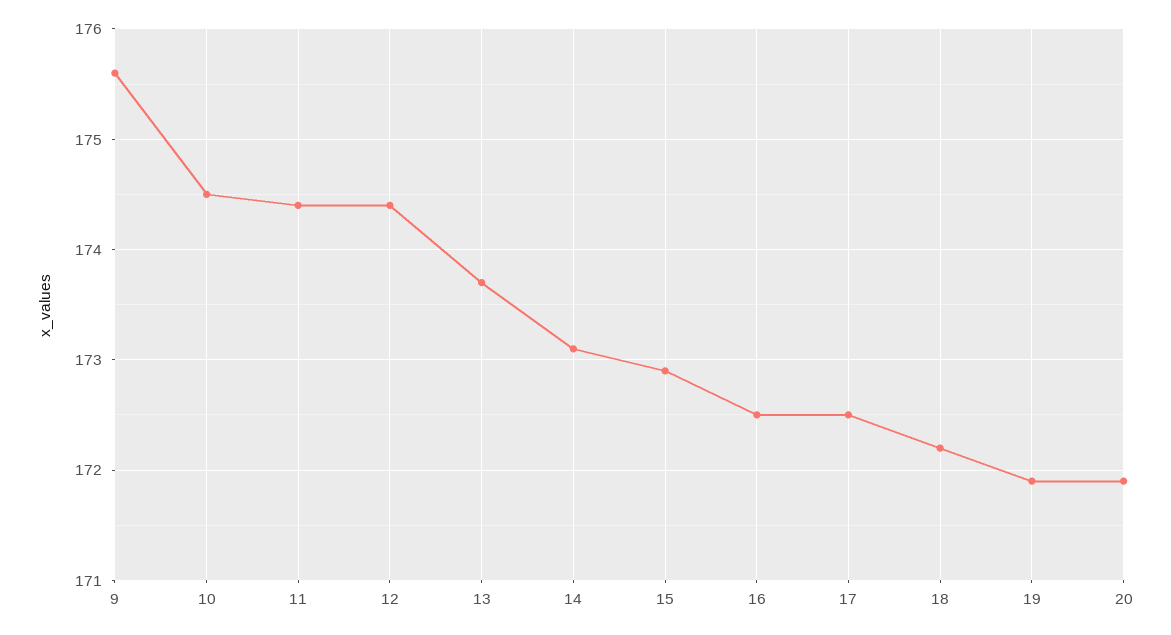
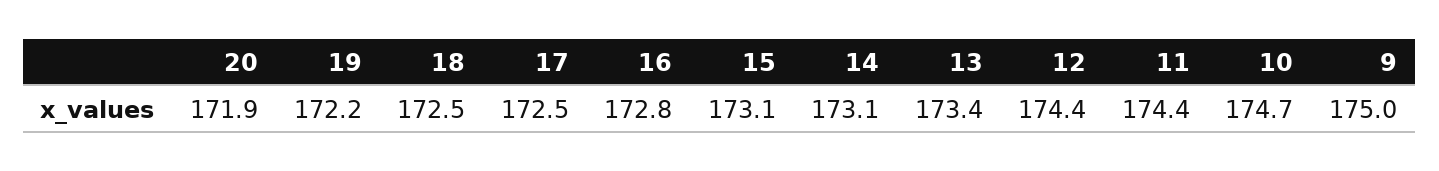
  {
-   "9": 175.6,
+   "9": 175,
-   "10": 174.5,
+   "10": 174.7,
    "11": 174.4,
    "12": 174.4,
-   "13": 173.7,
+   "13": 173.4,
    "14": 173.1,
-   "15": 172.9,
+   "15": 173.1,
-   "16": 172.5,
+   "16": 172.8,
    "17": 172.5,
-   "18": 172.2,
+   "18": 172.5,
-   "19": 171.9,
+   "19": 172.2,
    "20": 171.9
  }

